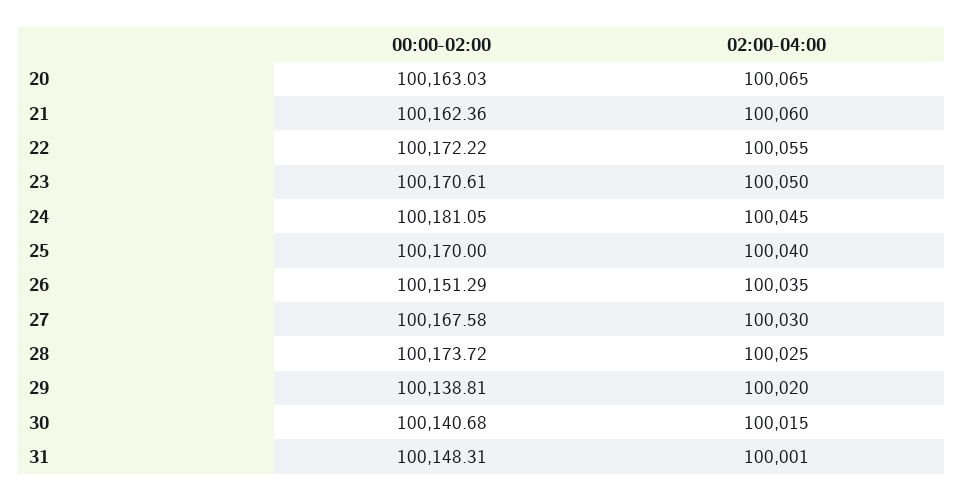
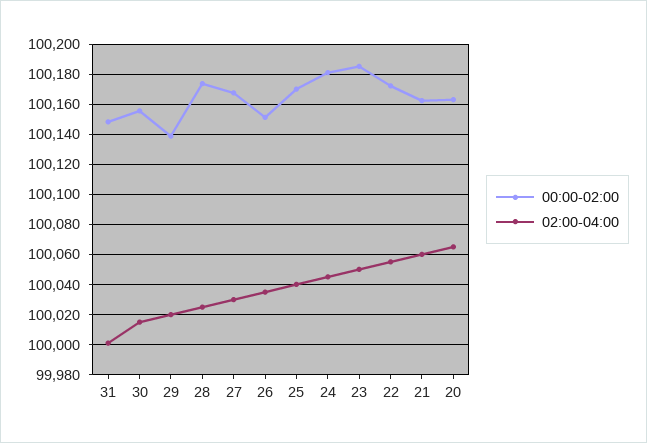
  {
    "00:00-02:00": {
      "20": 100163.03,
      "21": 100162.36,
      "22": 100172.22,
-     "23": 100170.61,
+     "23": 100185,
      "24": 100181.05,
      "25": 100170,
      "26": 100151.29,
      "27": 100167.58,
      "28": 100173.72,
      "29": 100138.81,
-     "30": 100140.68,
+     "30": 100155,
      "31": 100148.31
    },
    "02:00-04:00": {
      "20": 100065,
      "21": 100060,
      "22": 100055,
      "23": 100050,
      "24": 100045,
      "25": 100040,
      "26": 100035,
      "27": 100030,
      "28": 100025,
      "29": 100020,
      "30": 100015,
      "31": 100001
    }
  }

